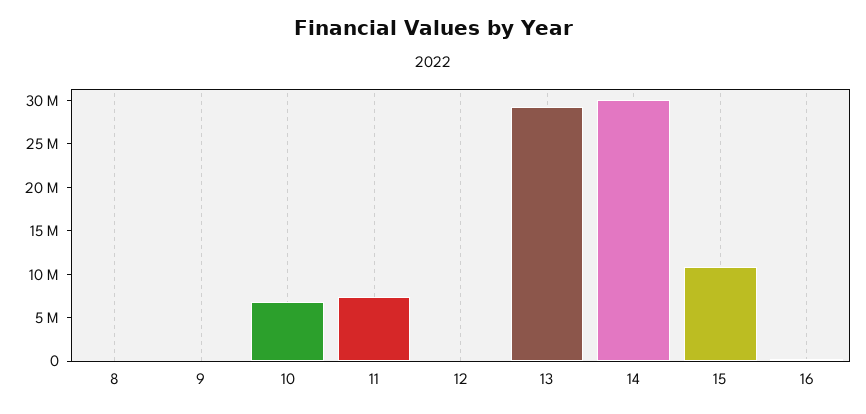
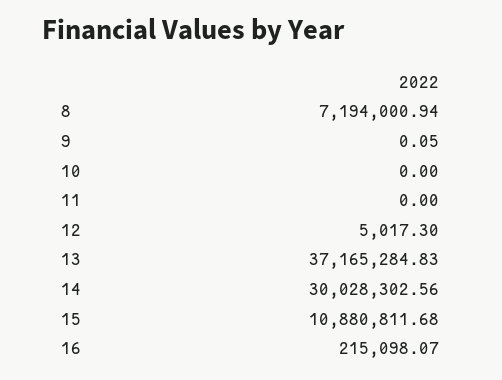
  {
-   "8": 0,
+   "8": 7194000.94,
    "9": 0.05,
-   "10": 7000000,
+   "10": 0,
-   "11": 7000000,
+   "11": 0,
    "12": 5017.3,
-   "13": 29000000,
+   "13": 37165284.83,
    "14": 30028302.56,
    "15": 10880811.68,
    "16": 215098.07
  }

